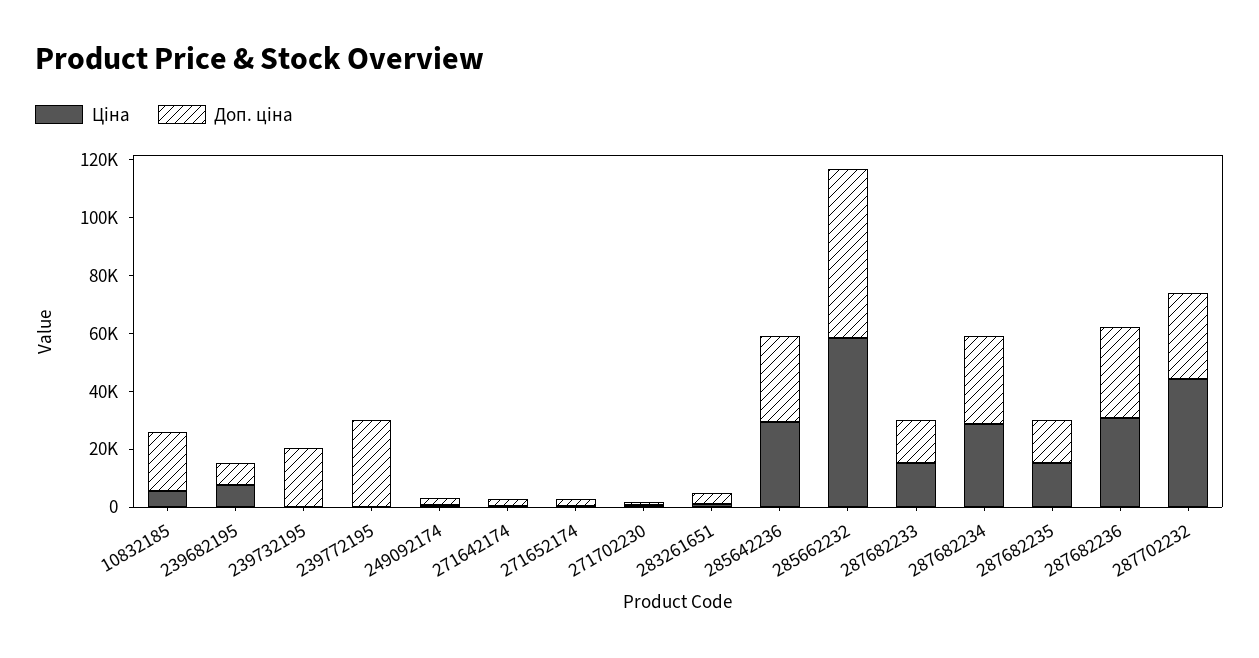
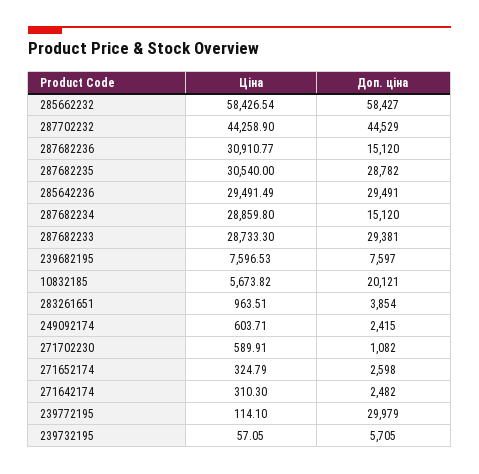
  {
    "Ціна": {
      "10832185": 5673.82,
      "239682195": 7596.53,
      "239732195": 57.05,
      "239772195": 114.1,
      "249092174": 603.71,
      "271642174": 310.3,
      "271652174": 324.79,
      "271702230": 589.91,
      "283261651": 963.51,
      "285642236": 29491.49,
      "285662232": 58426.54,
-     "287682233": 15000,
+     "287682233": 28733.3,
      "287682234": 28859.8,
-     "287682235": 15000,
+     "287682235": 30540,
      "287682236": 30910.77,
      "287702232": 44258.9
    },
    "Доп. ціна": {
      "10832185": 20121,
      "239682195": 7597,
-     "239732195": 20000,
+     "239732195": 5705,
      "239772195": 29979,
      "249092174": 2415,
      "271642174": 2482,
      "271652174": 2598,
      "271702230": 1082,
      "283261651": 3854,
      "285642236": 29491,
      "285662232": 58427,
-     "287682233": 15000,
+     "287682233": 29381,
-     "287682234": 30000,
+     "287682234": 15120,
-     "287682235": 15000,
+     "287682235": 28782,
-     "287682236": 30000,
+     "287682236": 15120,
-     "287702232": 30000
+     "287702232": 44529
    }
  }

